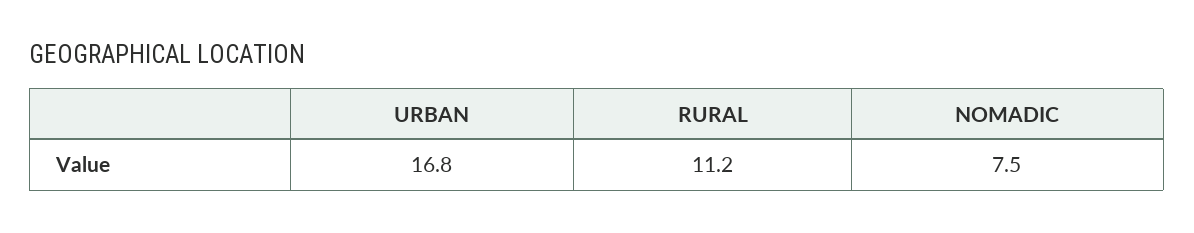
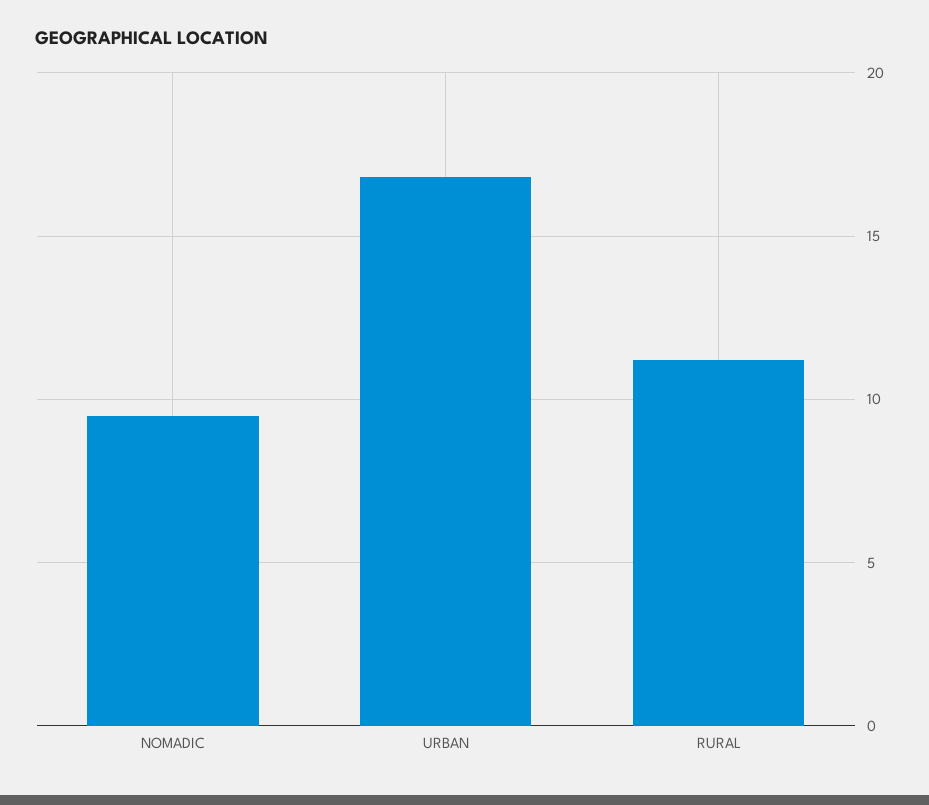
  {
    "URBAN": 16.8,
    "RURAL": 11.2,
-   "NOMADIC": 7.5
+   "NOMADIC": 9.5
  }

